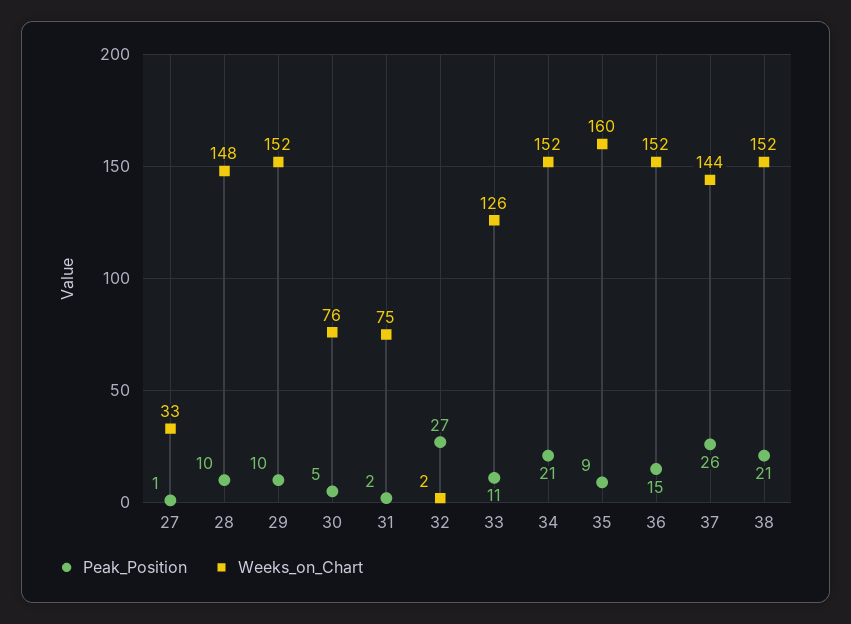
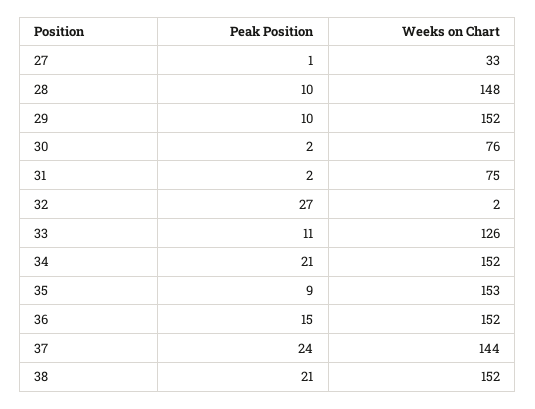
  {
    "Peak_Position": {
      "27": 1,
      "28": 10,
      "29": 10,
-     "30": 5,
+     "30": 2,
      "31": 2,
      "32": 27,
      "33": 11,
      "34": 21,
      "35": 9,
      "36": 15,
-     "37": 26,
+     "37": 24,
      "38": 21
    },
    "Weeks_on_Chart": {
      "27": 33,
      "28": 148,
      "29": 152,
      "30": 76,
      "31": 75,
      "32": 2,
      "33": 126,
      "34": 152,
-     "35": 160,
+     "35": 153,
      "36": 152,
      "37": 144,
      "38": 152
    }
  }

